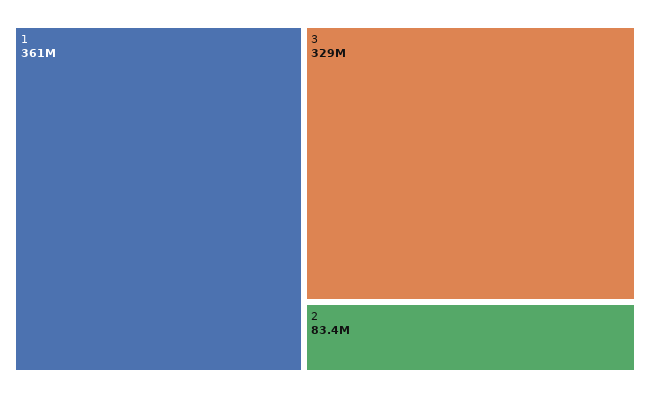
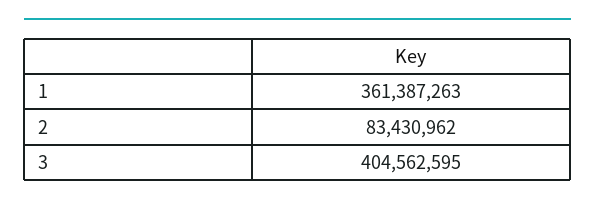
  {
    "1": 361387263,
-   "3": 329000000,
+   "3": 404562595,
    "2": 83430962
  }

